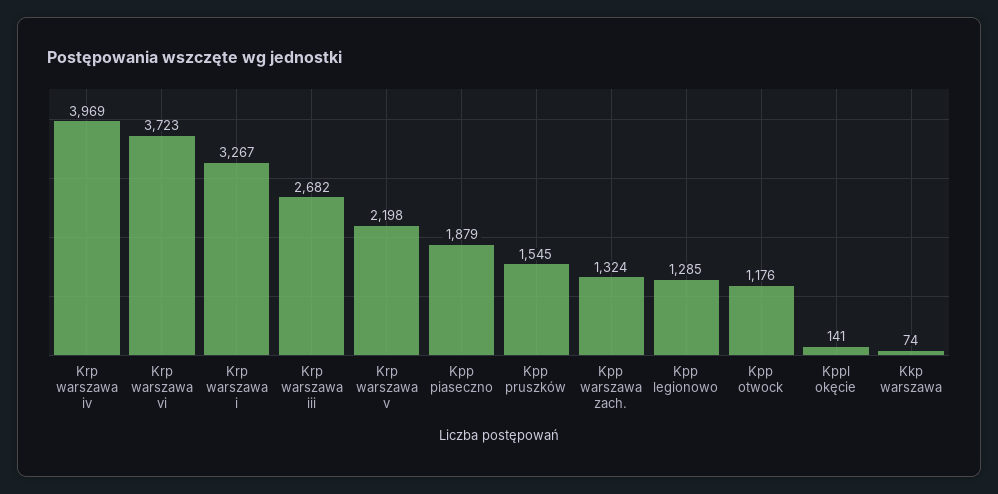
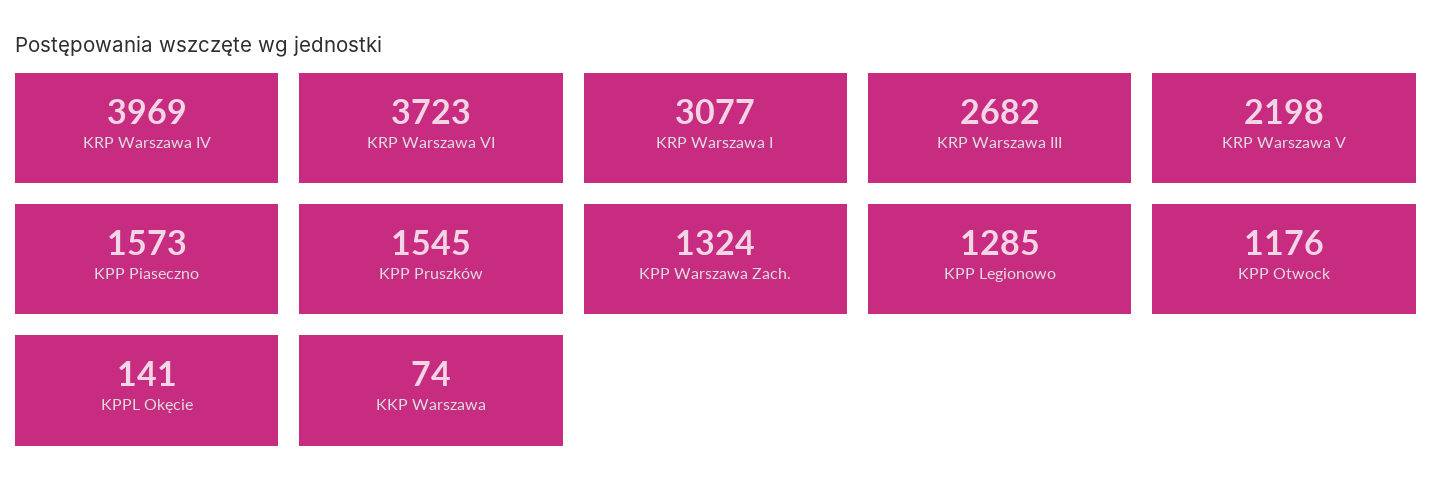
  {
    "Krp warszawa iv": 3969,
    "Krp warszawa vi": 3723,
-   "Krp warszawa i": 3267,
+   "Krp warszawa i": 3077,
    "Krp warszawa iii": 2682,
    "Krp warszawa v": 2198,
-   "Kpp piaseczno": 1879,
+   "Kpp piaseczno": 1573,
    "Kpp pruszków": 1545,
    "Kpp warszawa zach.": 1324,
    "Kpp legionowo": 1285,
    "Kpp otwock": 1176,
    "Kppl okęcie": 141,
    "Kkp warszawa": 74
  }

